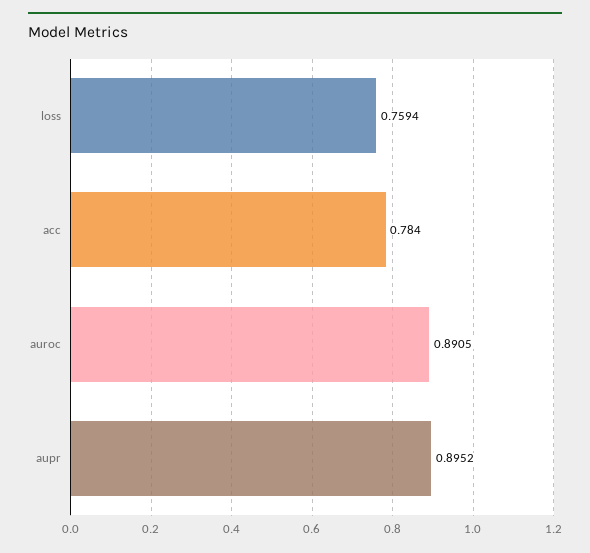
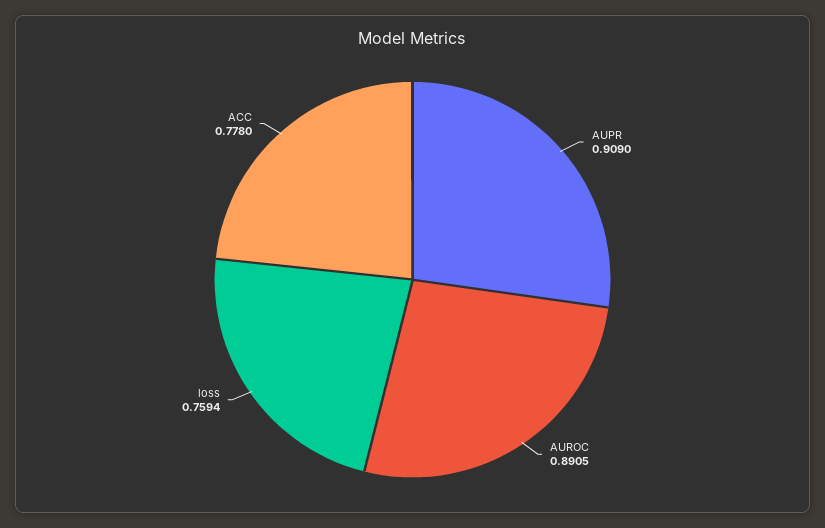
  {
    "loss": 0.7594,
-   "acc": 0.784,
+   "acc": 0.778,
    "auroc": 0.8905,
-   "aupr": 0.8952
+   "aupr": 0.909
  }

